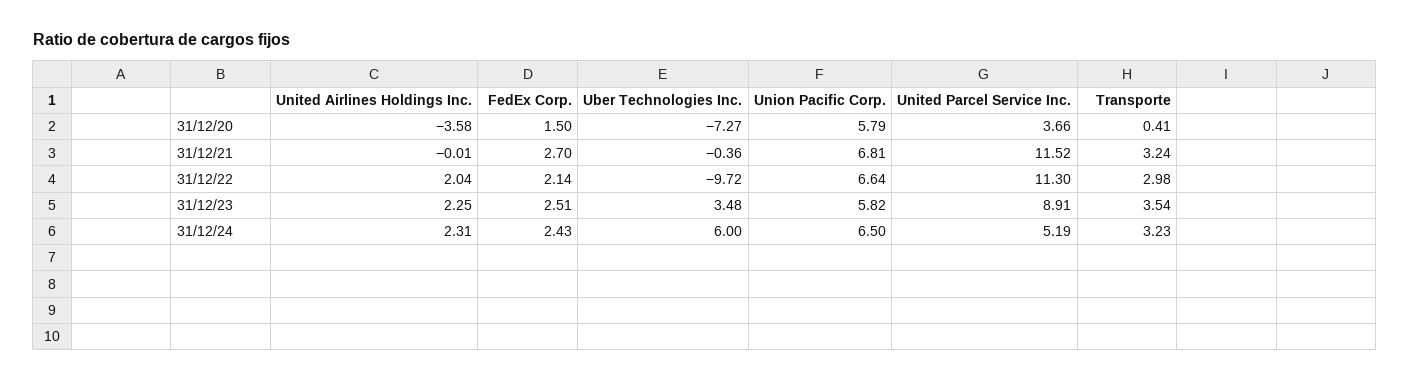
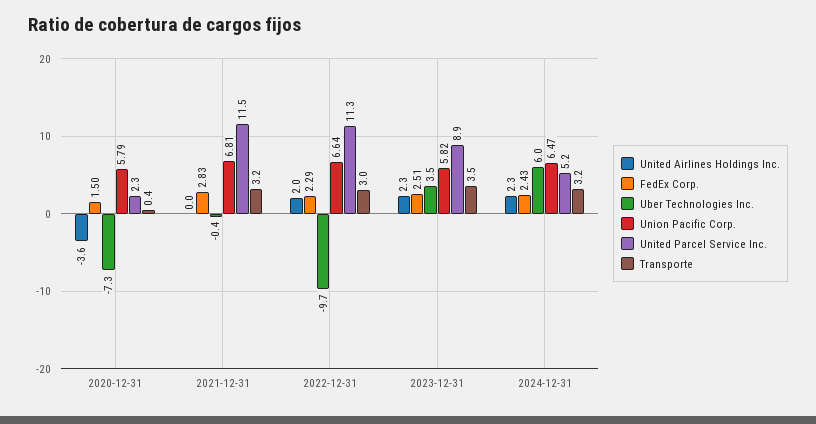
  {
    "United Airlines Holdings Inc.": {
      "31/12/20": -3.58,
      "31/12/21": -0.01,
      "31/12/22": 2.04,
      "31/12/23": 2.25,
      "31/12/24": 2.31
    },
    "FedEx Corp.": {
      "31/12/20": 1.5,
-     "31/12/21": 2.7,
+     "31/12/21": 2.83,
-     "31/12/22": 2.14,
+     "31/12/22": 2.29,
      "31/12/23": 2.51,
      "31/12/24": 2.43
    },
    "Uber Technologies Inc.": {
      "31/12/20": -7.27,
      "31/12/21": -0.36,
      "31/12/22": -9.72,
      "31/12/23": 3.48,
      "31/12/24": 6
    },
    "Union Pacific Corp.": {
      "31/12/20": 5.79,
      "31/12/21": 6.81,
      "31/12/22": 6.64,
      "31/12/23": 5.82,
-     "31/12/24": 6.5
+     "31/12/24": 6.47
    },
    "United Parcel Service Inc.": {
-     "31/12/20": 3.66,
+     "31/12/20": 2.3,
      "31/12/21": 11.52,
      "31/12/22": 11.3,
      "31/12/23": 8.91,
      "31/12/24": 5.19
    },
    "Transporte": {
      "31/12/20": 0.41,
      "31/12/21": 3.24,
      "31/12/22": 2.98,
      "31/12/23": 3.54,
      "31/12/24": 3.23
    }
  }

